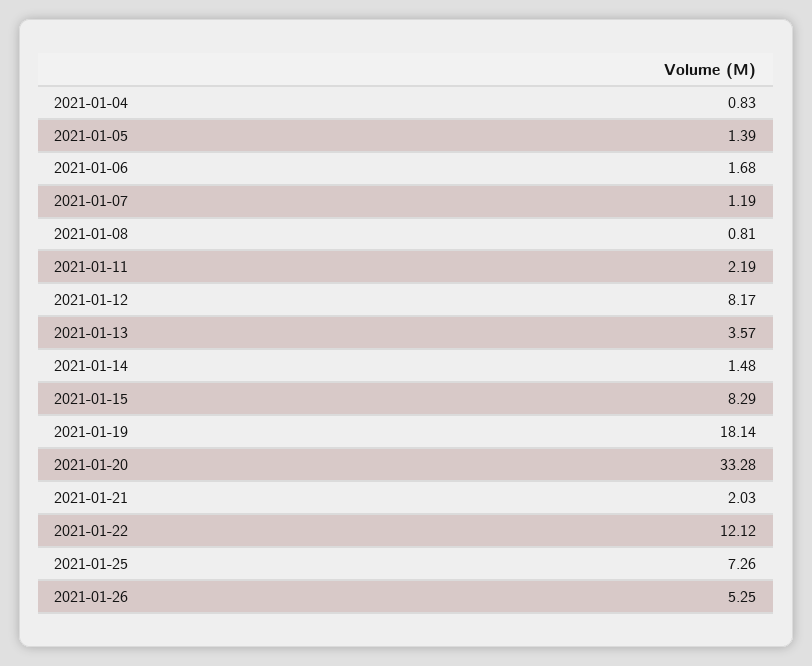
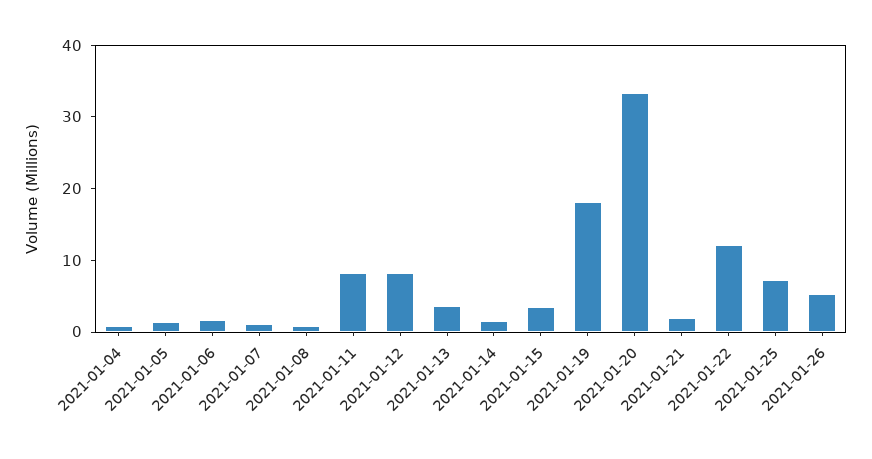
  {
    "2021-01-04": 0.83,
    "2021-01-05": 1.39,
    "2021-01-06": 1.68,
    "2021-01-07": 1.19,
    "2021-01-08": 0.81,
-   "2021-01-11": 2.19,
+   "2021-01-11": 8,
    "2021-01-12": 8.17,
    "2021-01-13": 3.57,
    "2021-01-14": 1.48,
-   "2021-01-15": 8.29,
+   "2021-01-15": 4,
    "2021-01-19": 18.14,
    "2021-01-20": 33.28,
    "2021-01-21": 2.03,
    "2021-01-22": 12.12,
    "2021-01-25": 7.26,
    "2021-01-26": 5.25
  }

